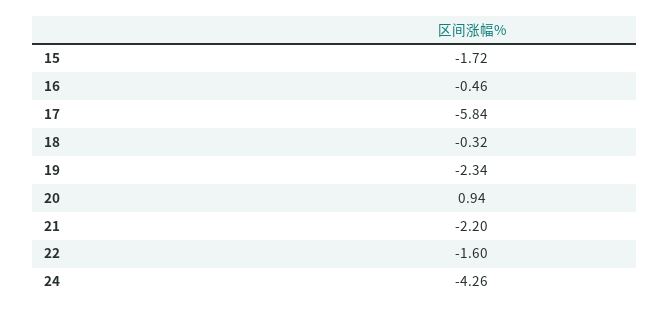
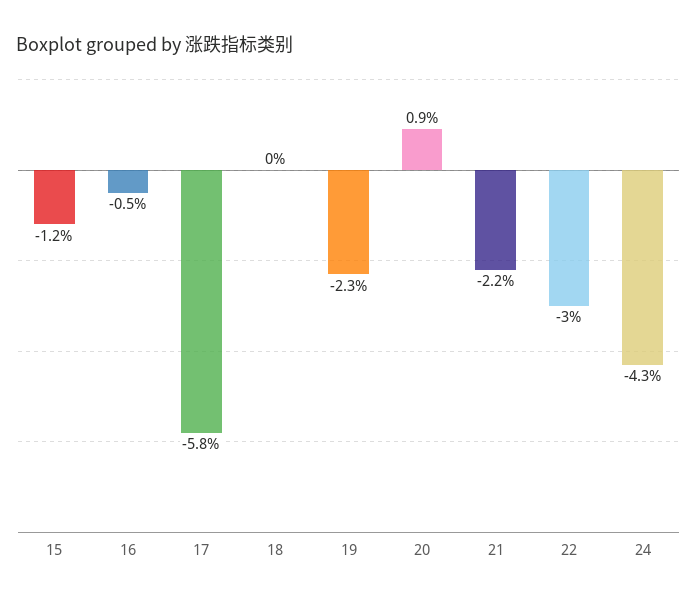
  {
-   "15": -1.72,
+   "15": -1.2,
    "16": -0.46,
    "17": -5.84,
-   "18": -0.32,
+   "18": 0,
    "19": -2.34,
    "20": 0.94,
    "21": -2.2,
-   "22": -1.6,
+   "22": -3,
    "24": -4.26
  }

